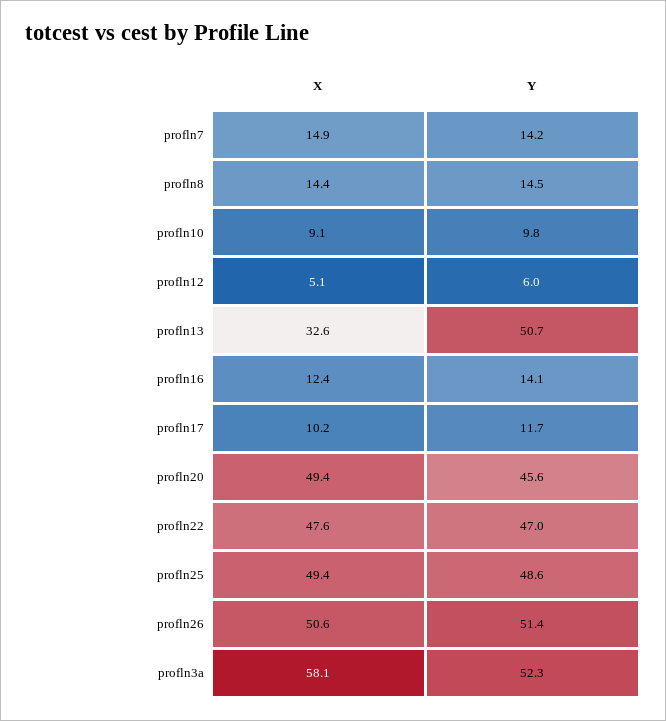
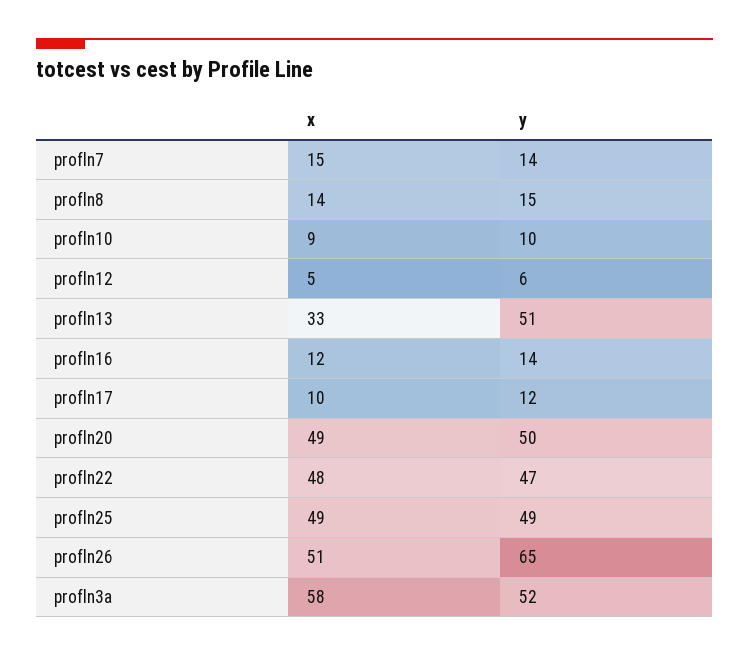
  {
    "X": {
      "profln7": 14.9,
      "profln8": 14.4,
      "profln10": 9.1,
      "profln12": 5.1,
      "profln13": 32.6,
      "profln16": 12.4,
      "profln17": 10.2,
      "profln20": 49.4,
      "profln22": 47.6,
      "profln25": 49.4,
      "profln26": 50.6,
      "profln3a": 58.1
    },
    "Y": {
      "profln7": 14.2,
      "profln8": 14.5,
      "profln10": 9.8,
      "profln12": 6,
      "profln13": 50.7,
      "profln16": 14.1,
      "profln17": 11.7,
-     "profln20": 45.6,
+     "profln20": 50,
      "profln22": 47,
      "profln25": 48.6,
-     "profln26": 51.4,
+     "profln26": 65,
      "profln3a": 52.3
    }
  }

